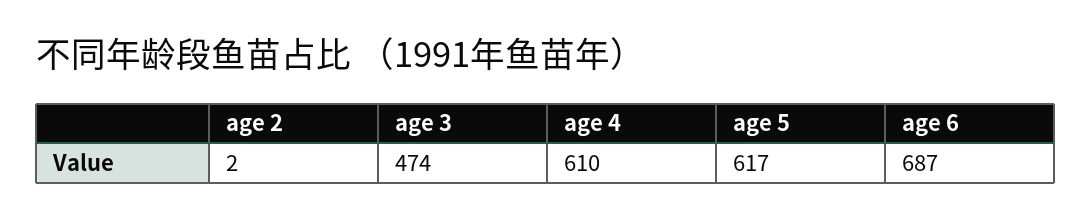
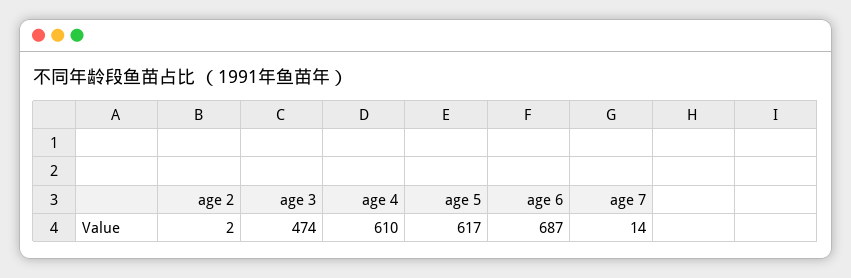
  {
    "age 2": 2,
    "age 3": 474,
    "age 4": 610,
    "age 5": 617,
-   "age 6": 687
+   "age 6": 687,
+   "age 7": 14
  }

